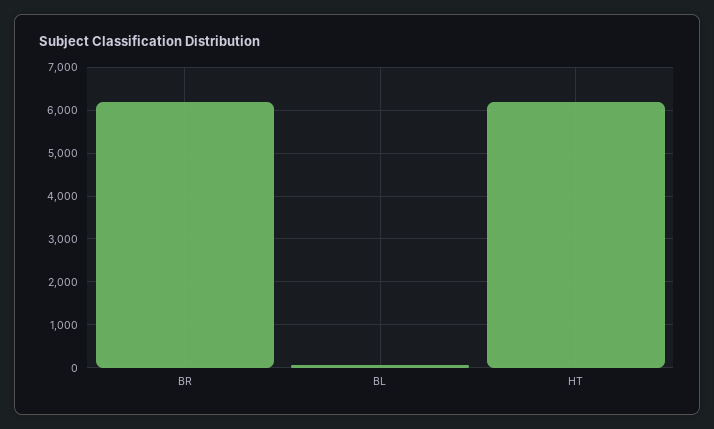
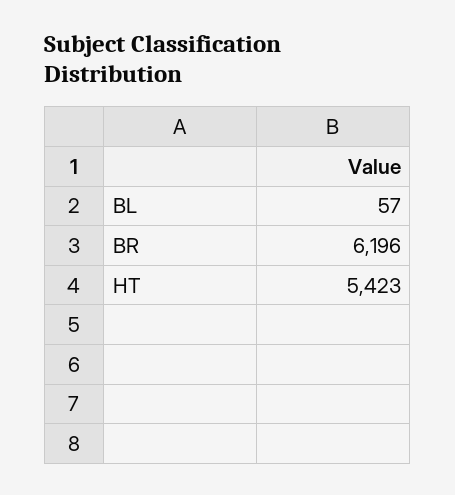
  {
    "BR": 6196,
    "BL": 57,
-   "HT": 6200
+   "HT": 5423
  }

